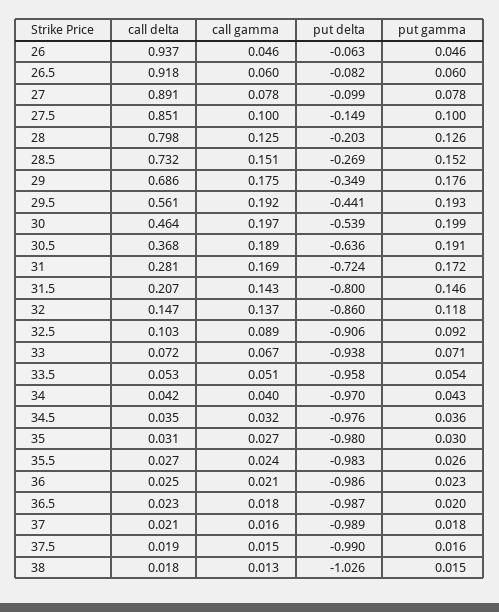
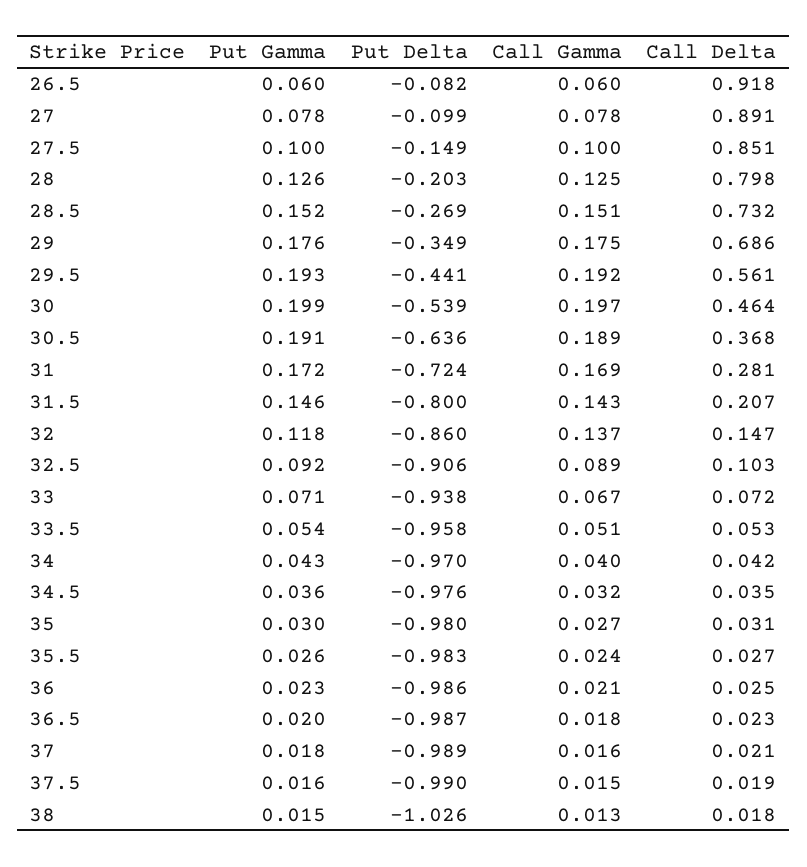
  {
    "call delta": {
-     "26": 0.937,
      "26.5": 0.918,
      "27": 0.891,
      "27.5": 0.851,
      "28": 0.798,
      "28.5": 0.732,
      "29": 0.686,
      "29.5": 0.561,
      "30": 0.464,
      "30.5": 0.368,
      "31": 0.281,
      "31.5": 0.207,
      "32": 0.147,
      "32.5": 0.103,
      "33": 0.072,
      "33.5": 0.053,
      "34": 0.042,
      "34.5": 0.035,
      "35": 0.031,
      "35.5": 0.027,
      "36": 0.025,
      "36.5": 0.023,
      "37": 0.021,
      "37.5": 0.019,
      "38": 0.018
    },
    "call gamma": {
-     "26": 0.046,
      "26.5": 0.06,
      "27": 0.078,
      "27.5": 0.1,
      "28": 0.125,
      "28.5": 0.151,
      "29": 0.175,
      "29.5": 0.192,
      "30": 0.197,
      "30.5": 0.189,
      "31": 0.169,
      "31.5": 0.143,
      "32": 0.137,
      "32.5": 0.089,
      "33": 0.067,
      "33.5": 0.051,
      "34": 0.04,
      "34.5": 0.032,
      "35": 0.027,
      "35.5": 0.024,
      "36": 0.021,
      "36.5": 0.018,
      "37": 0.016,
      "37.5": 0.015,
      "38": 0.013
    },
    "put delta": {
-     "26": -0.063,
      "26.5": -0.082,
      "27": -0.099,
      "27.5": -0.149,
      "28": -0.203,
      "28.5": -0.269,
      "29": -0.349,
      "29.5": -0.441,
      "30": -0.539,
      "30.5": -0.636,
      "31": -0.724,
      "31.5": -0.8,
      "32": -0.86,
      "32.5": -0.906,
      "33": -0.938,
      "33.5": -0.958,
      "34": -0.97,
      "34.5": -0.976,
      "35": -0.98,
      "35.5": -0.983,
      "36": -0.986,
      "36.5": -0.987,
      "37": -0.989,
      "37.5": -0.99,
      "38": -1.026
    },
    "put gamma": {
-     "26": 0.046,
      "26.5": 0.06,
      "27": 0.078,
      "27.5": 0.1,
      "28": 0.126,
      "28.5": 0.152,
      "29": 0.176,
      "29.5": 0.193,
      "30": 0.199,
      "30.5": 0.191,
      "31": 0.172,
      "31.5": 0.146,
      "32": 0.118,
      "32.5": 0.092,
      "33": 0.071,
      "33.5": 0.054,
      "34": 0.043,
      "34.5": 0.036,
      "35": 0.03,
      "35.5": 0.026,
      "36": 0.023,
      "36.5": 0.02,
      "37": 0.018,
      "37.5": 0.016,
      "38": 0.015
    }
  }

